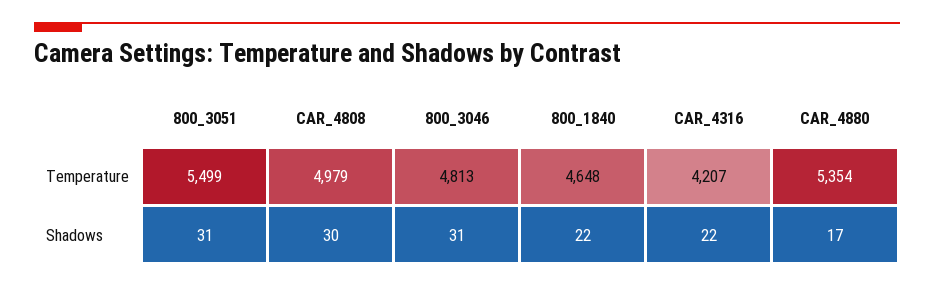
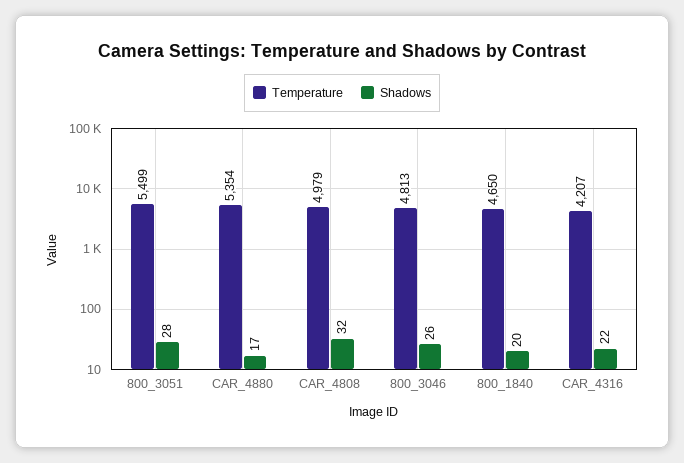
  {
    "Temperature": {
      "800_3051": 5499,
      "CAR_4808": 4979,
      "800_3046": 4813,
-     "800_1840": 4648,
+     "800_1840": 4650,
      "CAR_4316": 4207,
      "CAR_4880": 5354
    },
    "Shadows": {
-     "800_3051": 31,
+     "800_3051": 28,
-     "CAR_4808": 30,
+     "CAR_4808": 32,
-     "800_3046": 31,
+     "800_3046": 26,
-     "800_1840": 22,
+     "800_1840": 20,
      "CAR_4316": 22,
      "CAR_4880": 17
    }
  }

